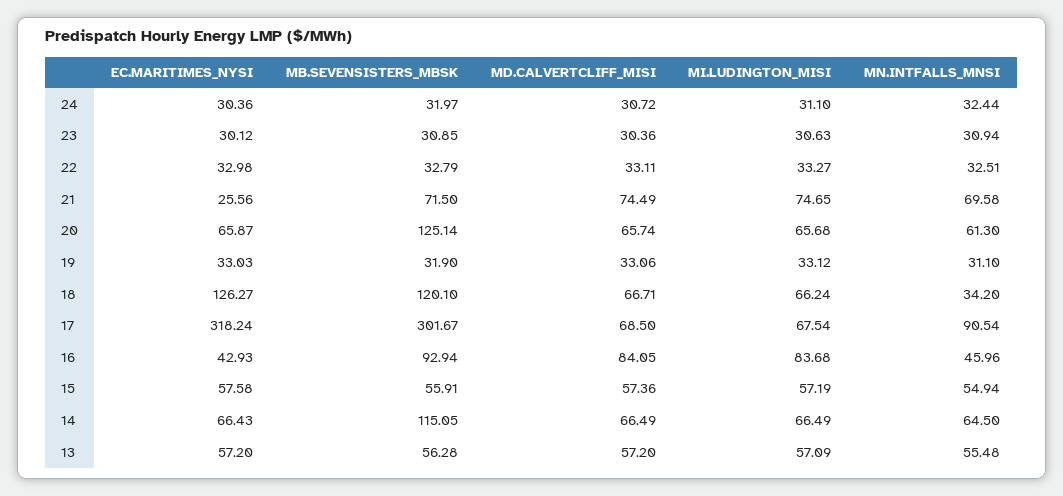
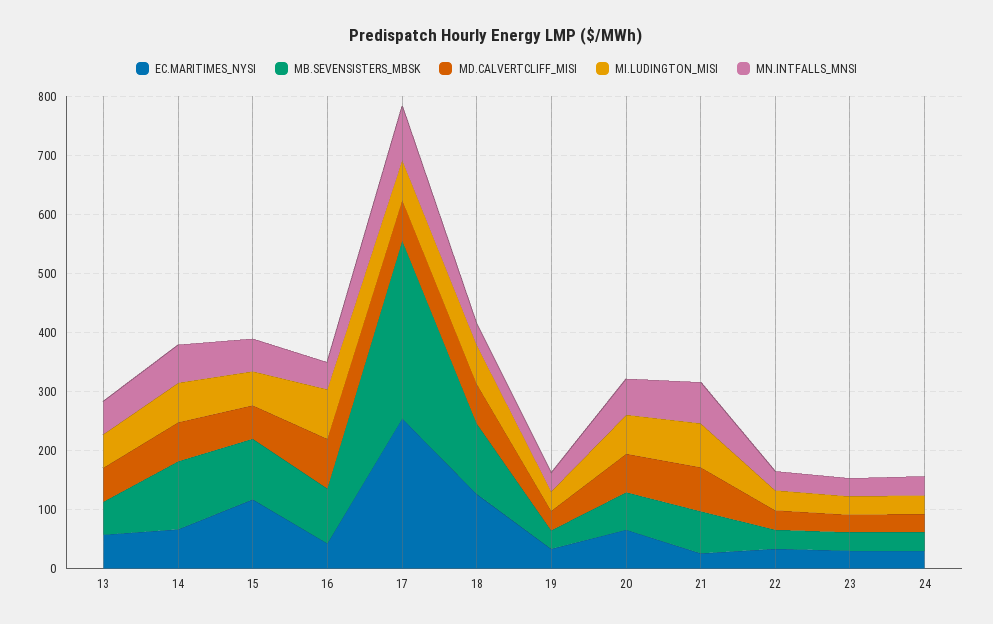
  {
    "EC.MARITIMES_NYSI": {
      "24": 30.36,
      "23": 30.12,
      "22": 32.98,
      "21": 25.56,
      "20": 65.87,
      "19": 33.03,
      "18": 126.27,
-     "17": 318.24,
+     "17": 260,
      "16": 42.93,
-     "15": 57.58,
+     "15": 120,
      "14": 66.43,
      "13": 57.2
    },
    "MB.SEVENSISTERS_MBSK": {
      "24": 31.97,
      "23": 30.85,
      "22": 32.79,
      "21": 71.5,
-     "20": 125.14,
+     "20": 60,
      "19": 31.9,
      "18": 120.1,
      "17": 301.67,
      "16": 92.94,
-     "15": 55.91,
+     "15": 100,
      "14": 115.05,
      "13": 56.28
    },
    "MD.CALVERTCLIFF_MISI": {
      "24": 30.72,
      "23": 30.36,
      "22": 33.11,
      "21": 74.49,
      "20": 65.74,
      "19": 33.06,
      "18": 66.71,
      "17": 68.5,
      "16": 84.05,
      "15": 57.36,
      "14": 66.49,
      "13": 57.2
    },
    "MI.LUDINGTON_MISI": {
      "24": 31.1,
      "23": 30.63,
      "22": 33.27,
      "21": 74.65,
      "20": 65.68,
      "19": 33.12,
      "18": 66.24,
      "17": 67.54,
      "16": 83.68,
      "15": 57.19,
      "14": 66.49,
      "13": 57.09
    },
    "MN.INTFALLS_MNSI": {
      "24": 32.44,
      "23": 30.94,
      "22": 32.51,
      "21": 69.58,
      "20": 61.3,
      "19": 31.1,
      "18": 34.2,
      "17": 90.54,
      "16": 45.96,
      "15": 54.94,
      "14": 64.5,
      "13": 55.48
    }
  }

